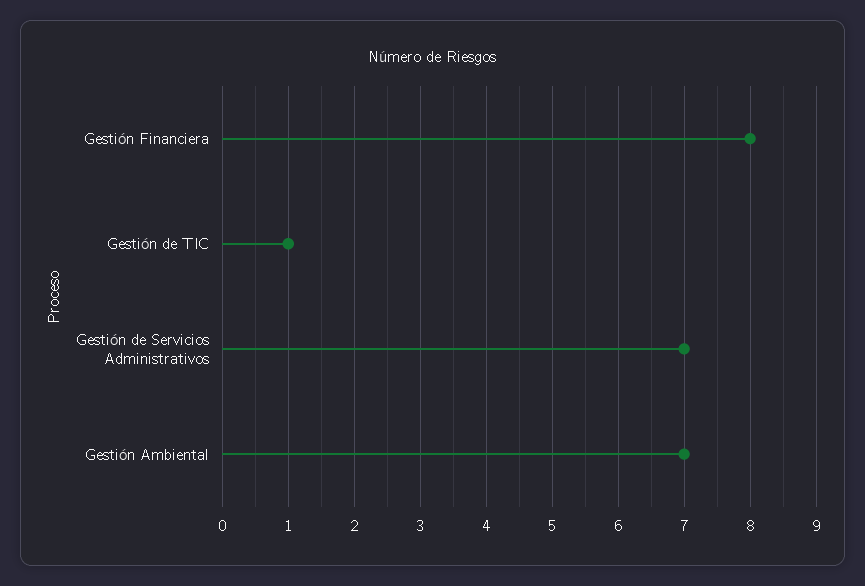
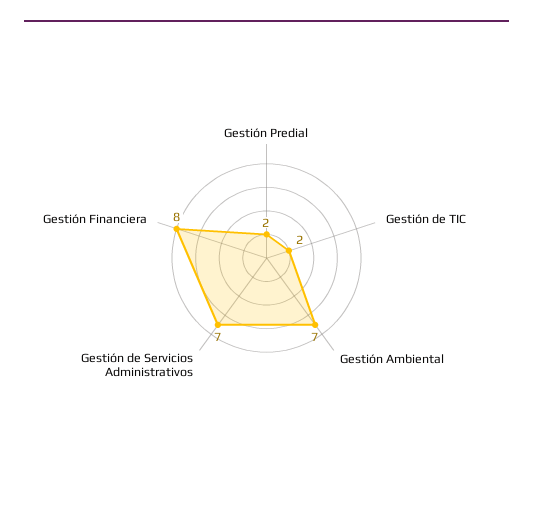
  {
    "Gestión Financiera": 8,
-   "Gestión de TIC": 1,
+   "Gestión de TIC": 2,
    "Gestión de Servicios Administrativos": 7,
-   "Gestión Ambiental": 7
+   "Gestión Ambiental": 7,
+   "Gestión Predial": 2
  }

